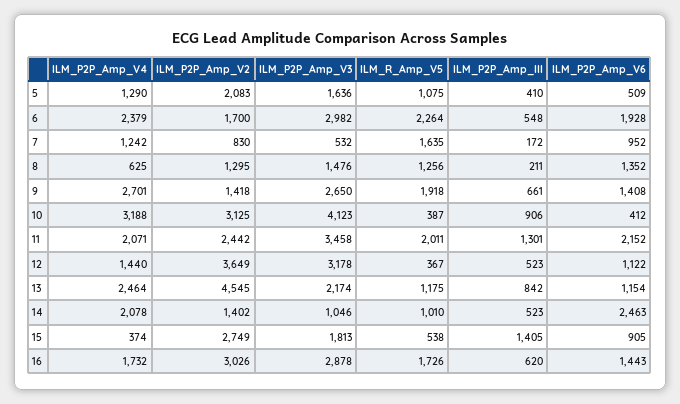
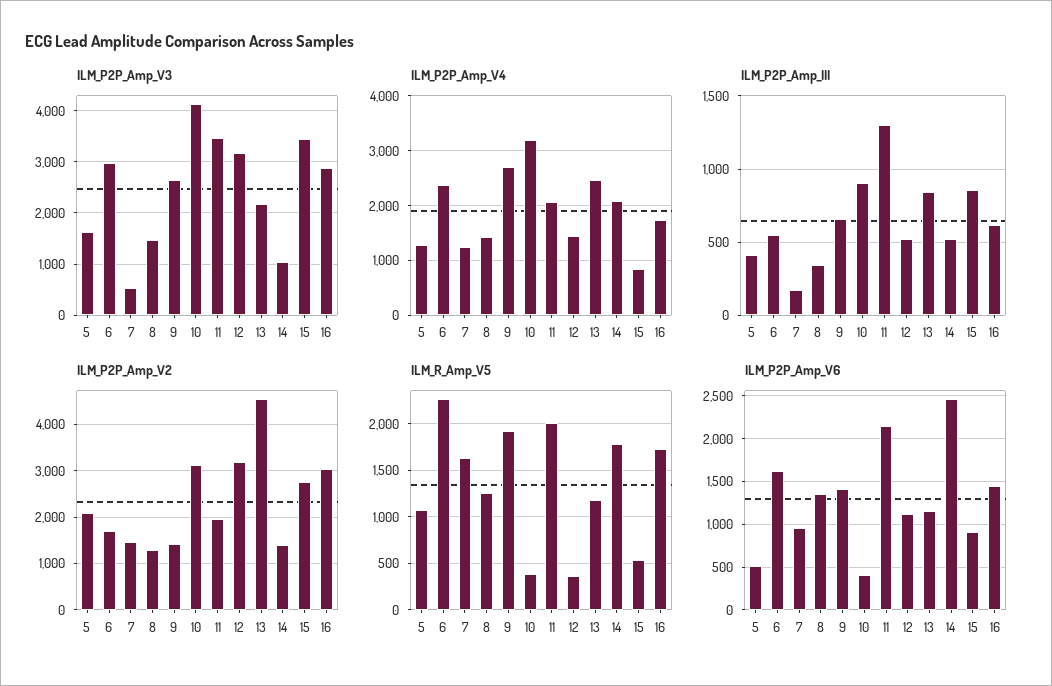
  {
    "ILM_P2P_Amp_V4": {
      "5": 1290,
      "6": 2379,
      "7": 1242,
-     "8": 625,
+     "8": 1400,
      "9": 2701,
      "10": 3188,
      "11": 2071,
      "12": 1440,
      "13": 2464,
      "14": 2078,
-     "15": 374,
+     "15": 800,
      "16": 1732
    },
    "ILM_P2P_Amp_V2": {
      "5": 2083,
      "6": 1700,
-     "7": 830,
+     "7": 1400,
      "8": 1295,
      "9": 1418,
      "10": 3125,
-     "11": 2442,
+     "11": 2000,
-     "12": 3649,
+     "12": 3200,
      "13": 4545,
      "14": 1402,
      "15": 2749,
      "16": 3026
    },
    "ILM_P2P_Amp_V3": {
      "5": 1636,
      "6": 2982,
      "7": 532,
      "8": 1476,
      "9": 2650,
      "10": 4123,
      "11": 3458,
      "12": 3178,
      "13": 2174,
      "14": 1046,
-     "15": 1813,
+     "15": 3400,
      "16": 2878
    },
    "ILM_R_Amp_V5": {
      "5": 1075,
      "6": 2264,
      "7": 1635,
      "8": 1256,
      "9": 1918,
      "10": 387,
      "11": 2011,
      "12": 367,
      "13": 1175,
-     "14": 1010,
+     "14": 1800,
      "15": 538,
      "16": 1726
    },
    "ILM_P2P_Amp_III": {
      "5": 410,
      "6": 548,
      "7": 172,
-     "8": 211,
+     "8": 350,
      "9": 661,
      "10": 906,
      "11": 1301,
      "12": 523,
      "13": 842,
      "14": 523,
-     "15": 1405,
+     "15": 850,
      "16": 620
    },
    "ILM_P2P_Amp_V6": {
      "5": 509,
-     "6": 1928,
+     "6": 1600,
      "7": 952,
      "8": 1352,
      "9": 1408,
      "10": 412,
      "11": 2152,
      "12": 1122,
      "13": 1154,
      "14": 2463,
      "15": 905,
      "16": 1443
    }
  }

